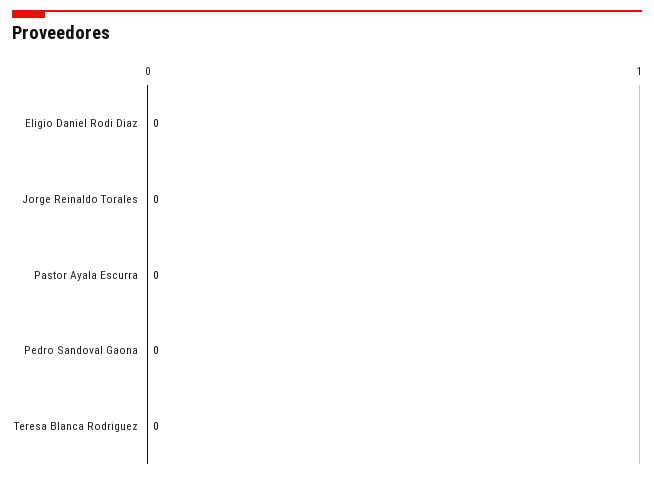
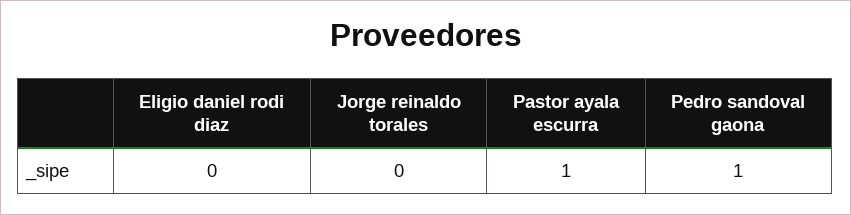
  {
    "Eligio Daniel Rodi Diaz": 0,
    "Jorge Reinaldo Torales": 0,
-   "Pastor Ayala Escurra": 0,
+   "Pastor Ayala Escurra": 1,
-   "Pedro Sandoval Gaona": 0,
+   "Pedro Sandoval Gaona": 1
-   "Teresa Blanca Rodriguez": 0
  }

